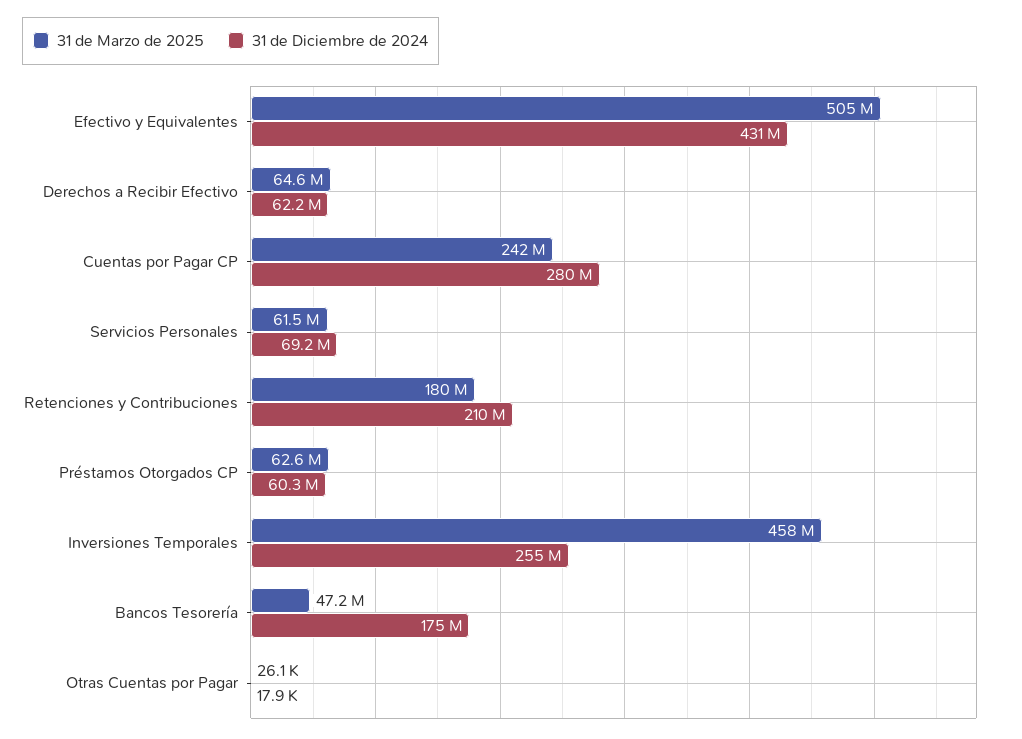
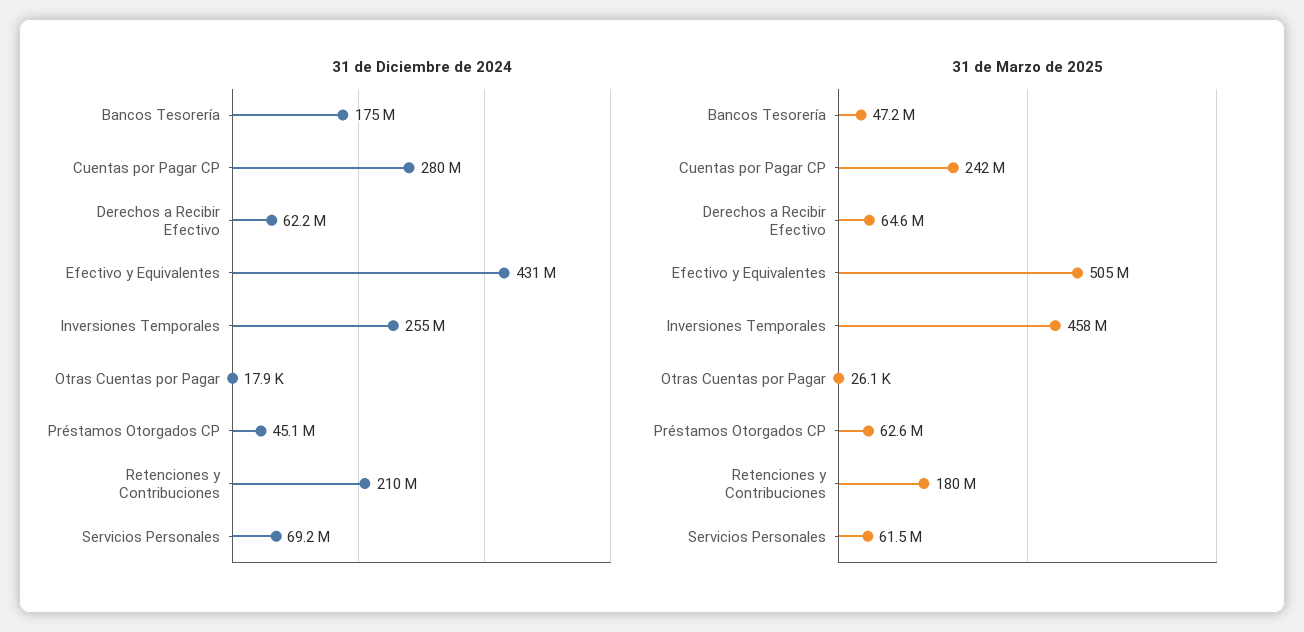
  {
    "31 de Marzo de 2025": {
      "Efectivo y Equivalentes": 505000000,
      "Derechos a Recibir Efectivo": 64600000,
      "Cuentas por Pagar CP": 242000000,
      "Servicios Personales": 61500000,
      "Retenciones y Contribuciones": 180000000,
      "Préstamos Otorgados CP": 62600000,
      "Inversiones Temporales": 458000000,
      "Bancos Tesorería": 47200000,
      "Otras Cuentas por Pagar": 26100
    },
    "31 de Diciembre de 2024": {
      "Efectivo y Equivalentes": 431000000,
      "Derechos a Recibir Efectivo": 62200000,
      "Cuentas por Pagar CP": 280000000,
      "Servicios Personales": 69200000,
      "Retenciones y Contribuciones": 210000000,
-     "Préstamos Otorgados CP": 60300000,
+     "Préstamos Otorgados CP": 45100000,
      "Inversiones Temporales": 255000000,
      "Bancos Tesorería": 175000000,
      "Otras Cuentas por Pagar": 17900
    }
  }

